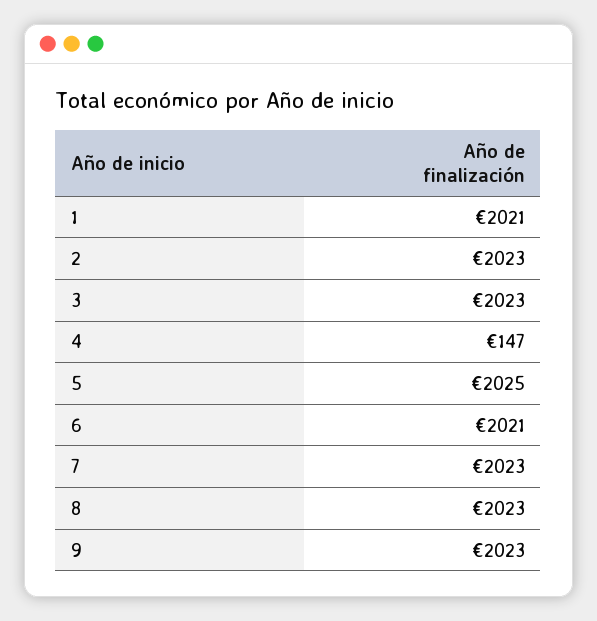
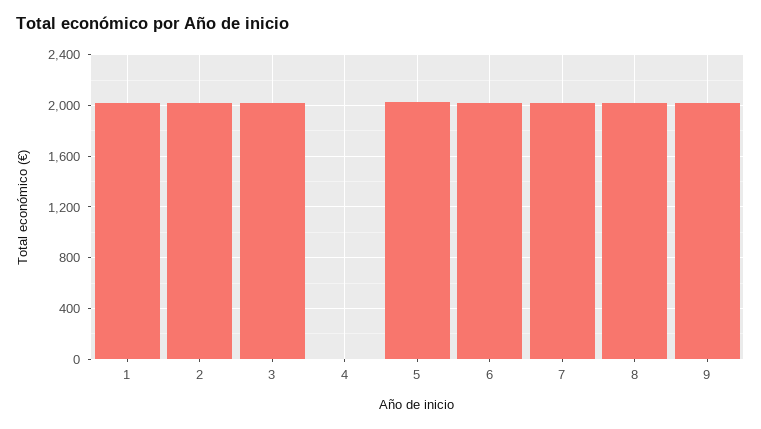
  {
    "1": 2021,
    "2": 2023,
    "3": 2023,
-   "4": 147,
+   "4": 0,
    "5": 2025,
    "6": 2021,
    "7": 2023,
    "8": 2023,
    "9": 2023
  }

